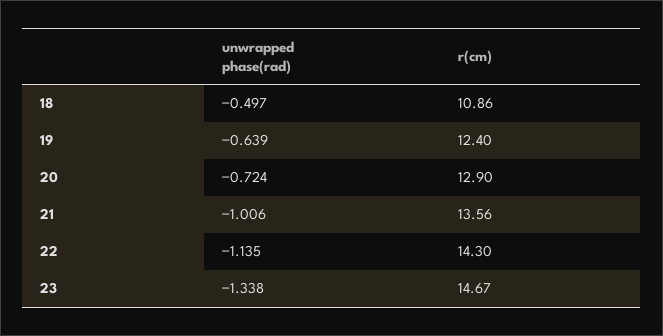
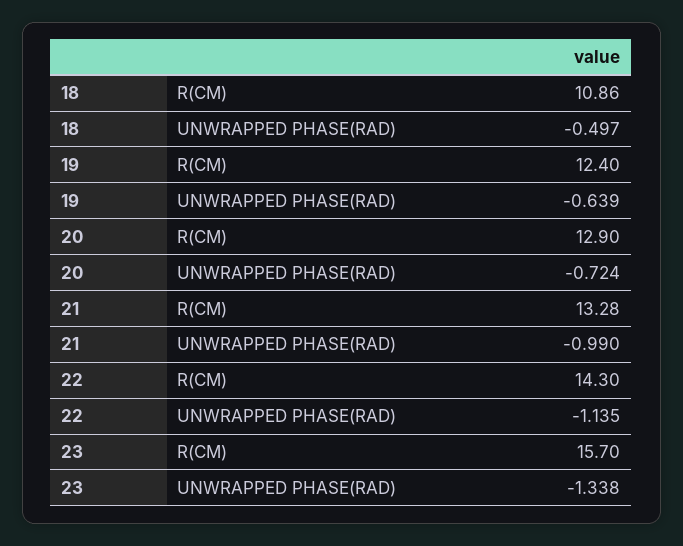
  {
    "unwrapped phase(rad)": {
      "18": -0.497,
      "19": -0.639,
      "20": -0.724,
-     "21": -1.006,
+     "21": -0.99,
      "22": -1.135,
      "23": -1.338
    },
    "r(cm)": {
      "18": 10.86,
      "19": 12.4,
      "20": 12.9,
-     "21": 13.56,
+     "21": 13.28,
      "22": 14.3,
-     "23": 14.67
+     "23": 15.7
    }
  }

